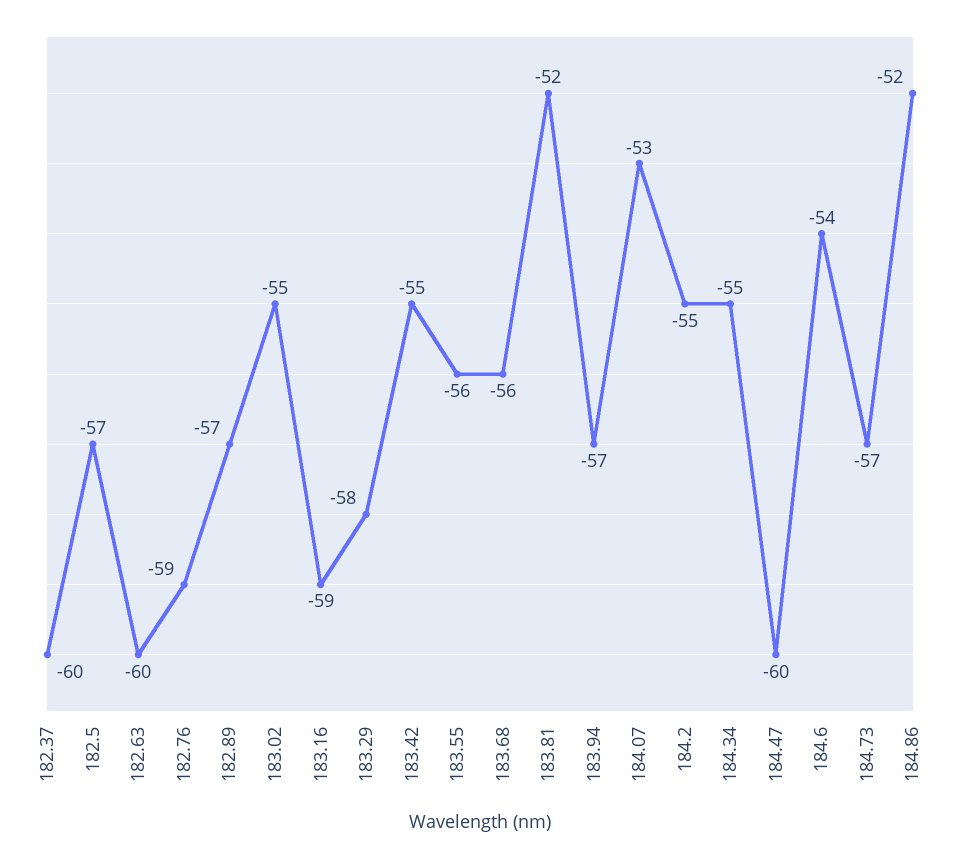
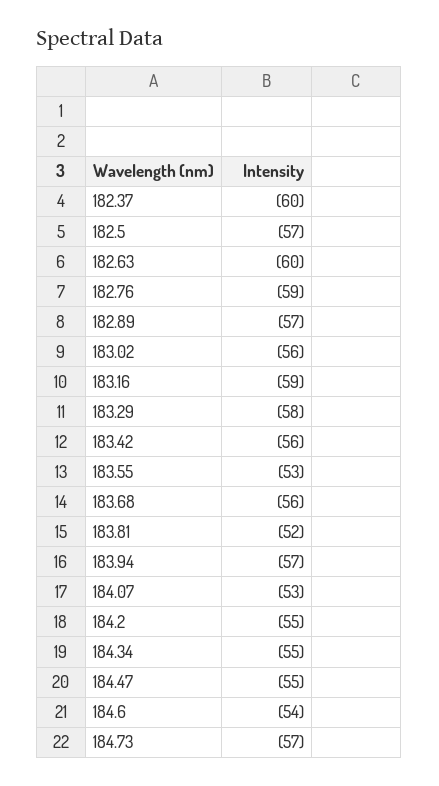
  {
    "182.37": -60,
    "182.5": -57,
    "182.63": -60,
    "182.76": -59,
    "182.89": -57,
-   "183.02": -55,
+   "183.02": -56,
    "183.16": -59,
    "183.29": -58,
-   "183.42": -55,
+   "183.42": -56,
-   "183.55": -56,
+   "183.55": -53,
    "183.68": -56,
    "183.81": -52,
    "183.94": -57,
    "184.07": -53,
    "184.2": -55,
    "184.34": -55,
-   "184.47": -60,
+   "184.47": -55,
    "184.6": -54,
-   "184.73": -57,
+   "184.73": -57
-   "184.86": -52
  }

